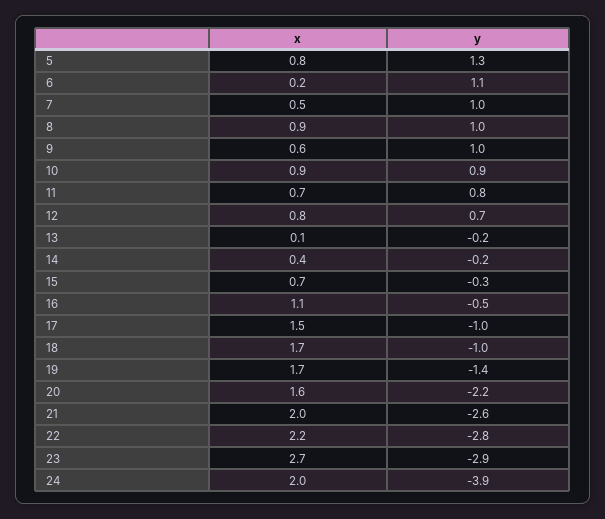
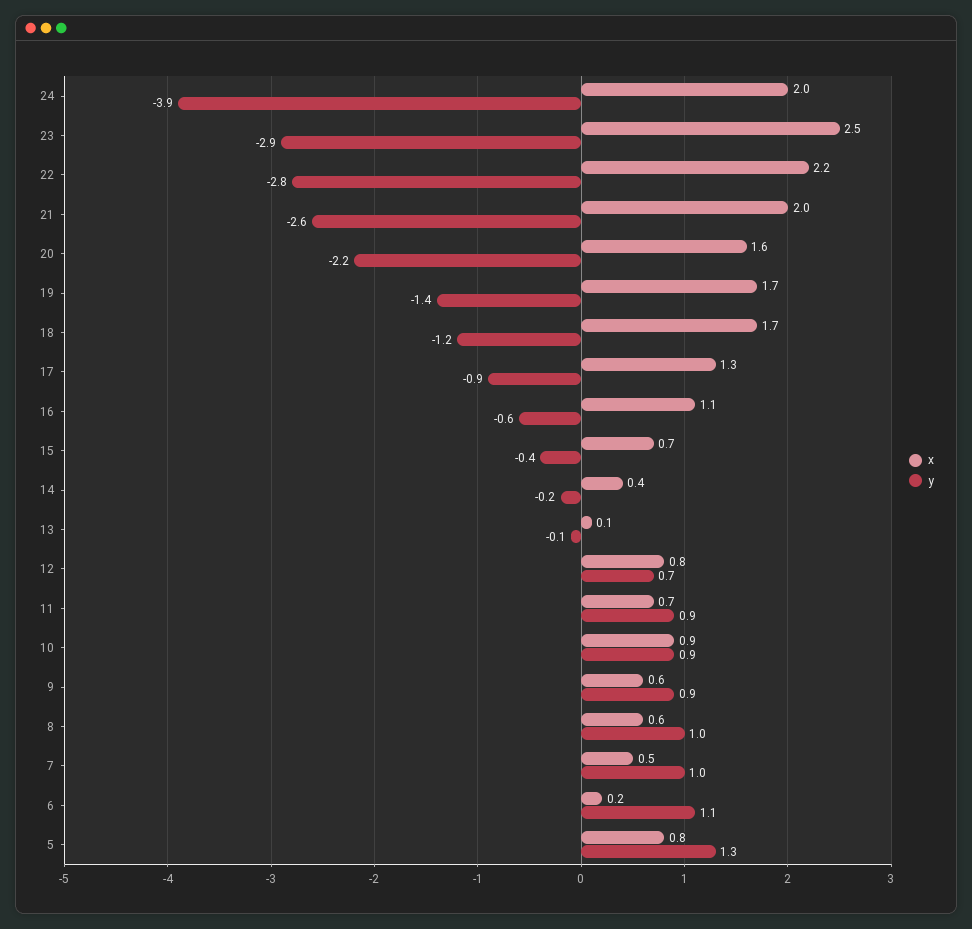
  {
    "x": {
      "5": 0.8,
      "6": 0.2,
      "7": 0.5,
-     "8": 0.9,
+     "8": 0.6,
      "9": 0.6,
      "10": 0.9,
      "11": 0.7,
      "12": 0.8,
      "13": 0.1,
      "14": 0.4,
      "15": 0.7,
      "16": 1.1,
-     "17": 1.5,
+     "17": 1.3,
      "18": 1.7,
      "19": 1.7,
      "20": 1.6,
      "21": 2,
      "22": 2.2,
-     "23": 2.7,
+     "23": 2.5,
      "24": 2
    },
    "y": {
      "5": 1.3,
      "6": 1.1,
      "7": 1,
      "8": 1,
-     "9": 1,
+     "9": 0.9,
      "10": 0.9,
-     "11": 0.8,
+     "11": 0.9,
      "12": 0.7,
-     "13": -0.2,
+     "13": -0.1,
      "14": -0.2,
-     "15": -0.3,
+     "15": -0.4,
-     "16": -0.5,
+     "16": -0.6,
-     "17": -1,
+     "17": -0.9,
-     "18": -1,
+     "18": -1.2,
      "19": -1.4,
      "20": -2.2,
      "21": -2.6,
      "22": -2.8,
      "23": -2.9,
      "24": -3.9
    }
  }

